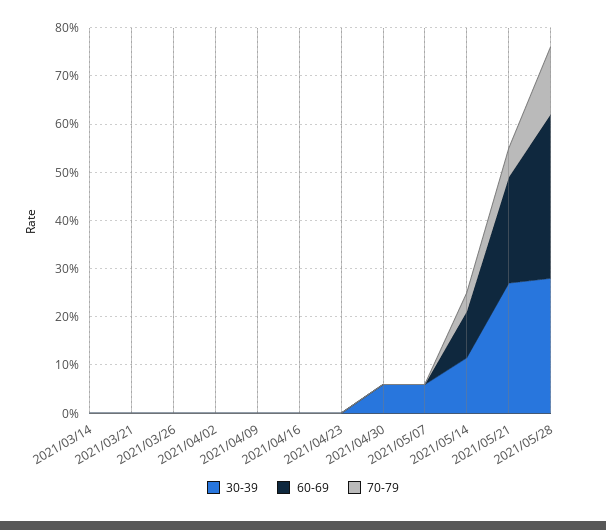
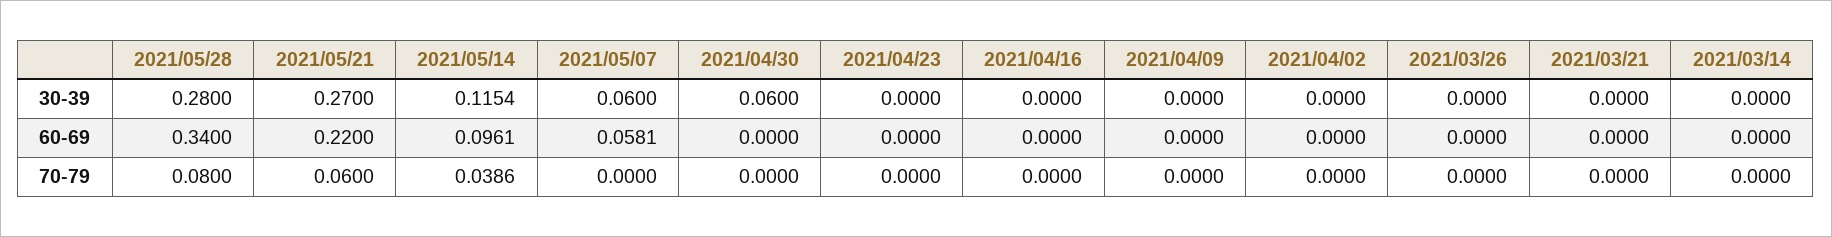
  {
    "30-39": {
      "2021/03/14": 0,
      "2021/03/21": 0,
      "2021/03/26": 0,
      "2021/04/02": 0,
      "2021/04/09": 0,
      "2021/04/16": 0,
      "2021/04/23": 0,
      "2021/04/30": 0.06,
      "2021/05/07": 0.06,
      "2021/05/14": 0.1154,
      "2021/05/21": 0.27,
      "2021/05/28": 0.28
    },
    "60-69": {
      "2021/03/14": 0,
      "2021/03/21": 0,
      "2021/03/26": 0,
      "2021/04/02": 0,
      "2021/04/09": 0,
      "2021/04/16": 0,
      "2021/04/23": 0,
      "2021/04/30": 0,
-     "2021/05/07": 0,
+     "2021/05/07": 0.0581,
      "2021/05/14": 0.0961,
      "2021/05/21": 0.22,
      "2021/05/28": 0.34
    },
    "70-79": {
      "2021/03/14": 0,
      "2021/03/21": 0,
      "2021/03/26": 0,
      "2021/04/02": 0,
      "2021/04/09": 0,
      "2021/04/16": 0,
      "2021/04/23": 0,
      "2021/04/30": 0,
      "2021/05/07": 0,
      "2021/05/14": 0.0386,
      "2021/05/21": 0.06,
-     "2021/05/28": 0.14
+     "2021/05/28": 0.08
    }
  }

